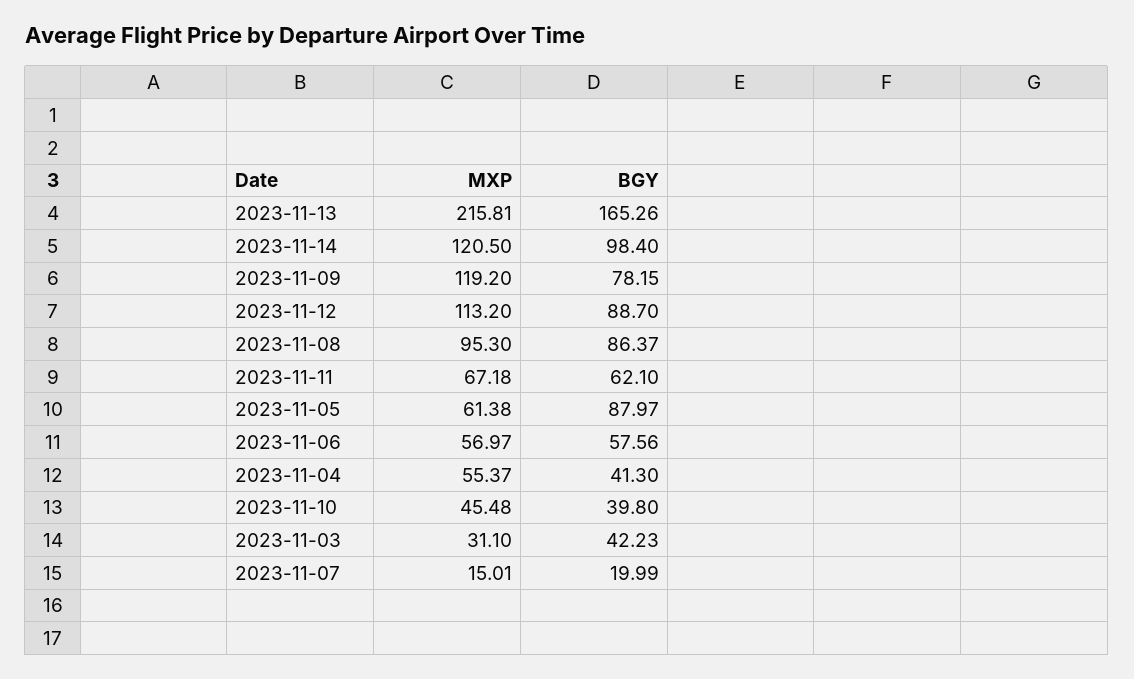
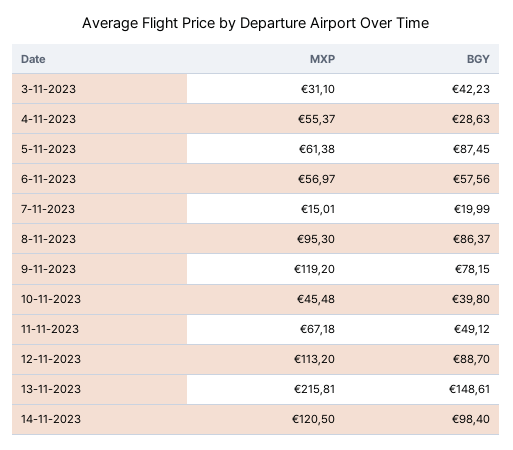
  {
    "MXP": {
      "2023-11-13": 215.81,
      "2023-11-14": 120.5,
      "2023-11-09": 119.2,
      "2023-11-12": 113.2,
      "2023-11-08": 95.3,
      "2023-11-11": 67.18,
      "2023-11-05": 61.38,
      "2023-11-06": 56.97,
      "2023-11-04": 55.37,
      "2023-11-10": 45.48,
      "2023-11-03": 31.1,
      "2023-11-07": 15.01
    },
    "BGY": {
-     "2023-11-13": 165.26,
+     "2023-11-13": 148.61,
      "2023-11-14": 98.4,
      "2023-11-09": 78.15,
      "2023-11-12": 88.7,
      "2023-11-08": 86.37,
-     "2023-11-11": 62.1,
+     "2023-11-11": 49.12,
-     "2023-11-05": 87.97,
+     "2023-11-05": 87.45,
      "2023-11-06": 57.56,
-     "2023-11-04": 41.3,
+     "2023-11-04": 28.63,
      "2023-11-10": 39.8,
      "2023-11-03": 42.23,
      "2023-11-07": 19.99
    }
  }

